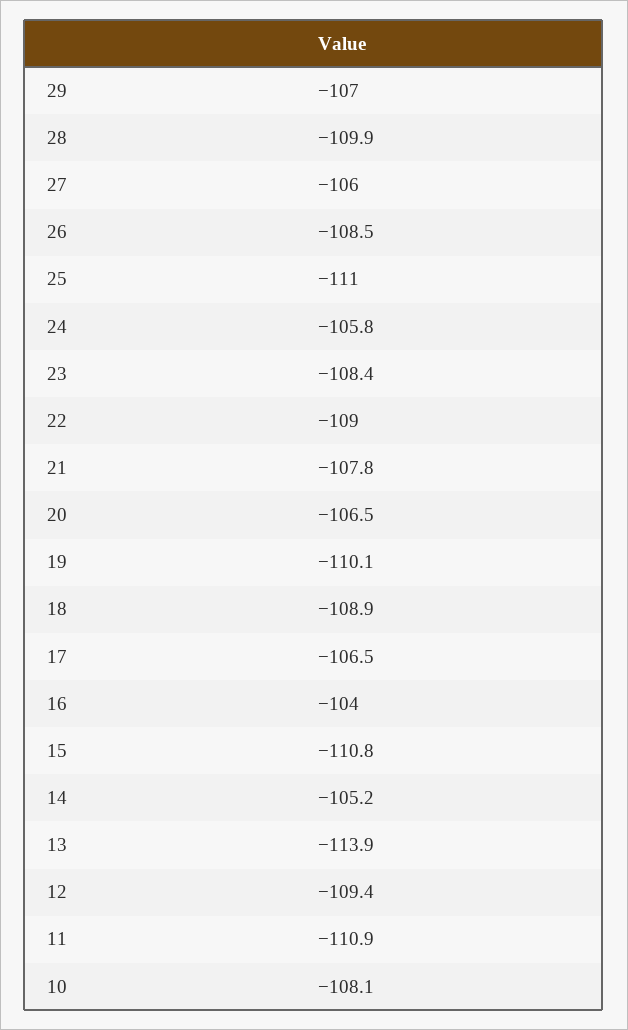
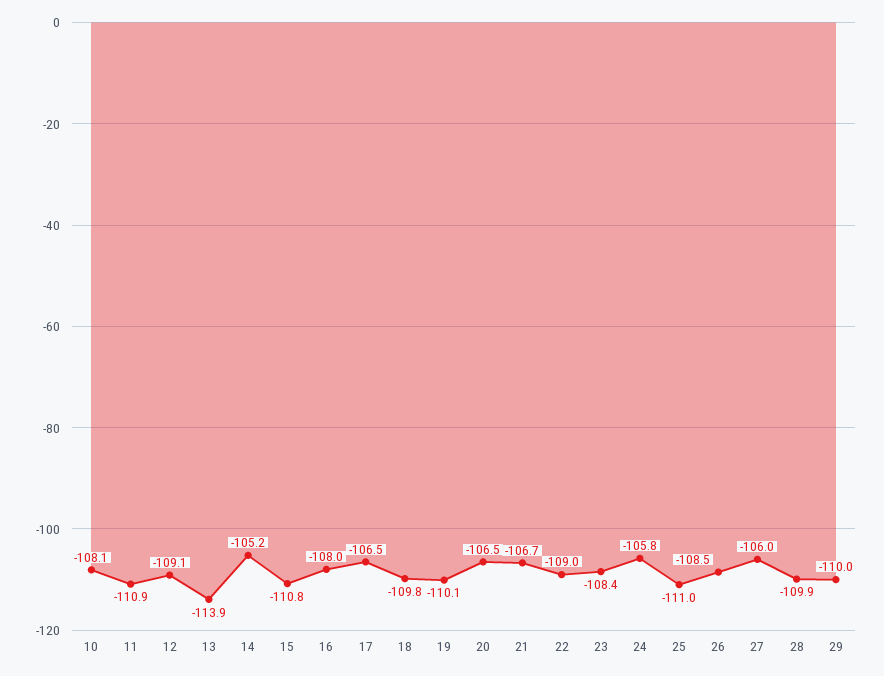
  {
-   "29": -107,
+   "29": -110,
    "28": -109.9,
    "27": -106,
    "26": -108.5,
    "25": -111,
    "24": -105.8,
    "23": -108.4,
    "22": -109,
-   "21": -107.8,
+   "21": -106.7,
    "20": -106.5,
    "19": -110.1,
-   "18": -108.9,
+   "18": -109.8,
    "17": -106.5,
-   "16": -104,
+   "16": -108,
    "15": -110.8,
    "14": -105.2,
    "13": -113.9,
-   "12": -109.4,
+   "12": -109.1,
    "11": -110.9,
    "10": -108.1
  }

